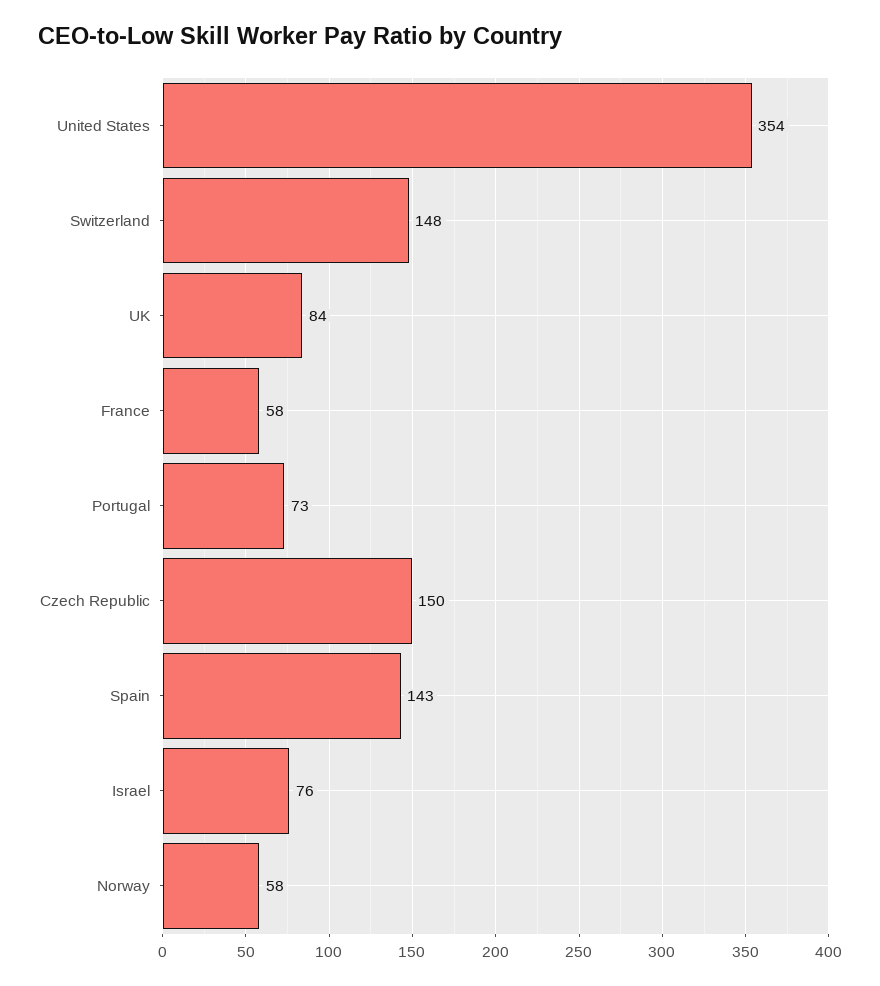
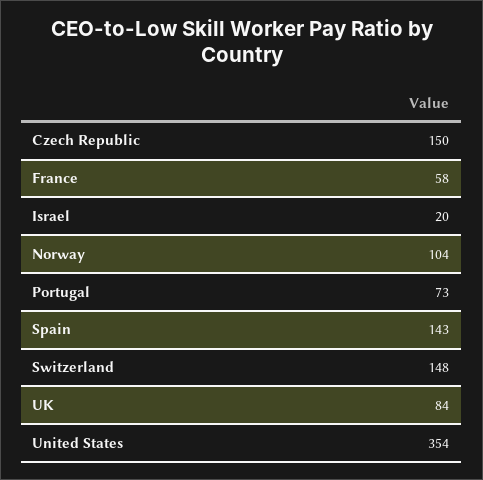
  {
    "United States": 354,
    "Switzerland": 148,
    "UK": 84,
    "France": 58,
    "Portugal": 73,
    "Czech Republic": 150,
    "Spain": 143,
-   "Israel": 76,
+   "Israel": 20,
-   "Norway": 58
+   "Norway": 104
  }

